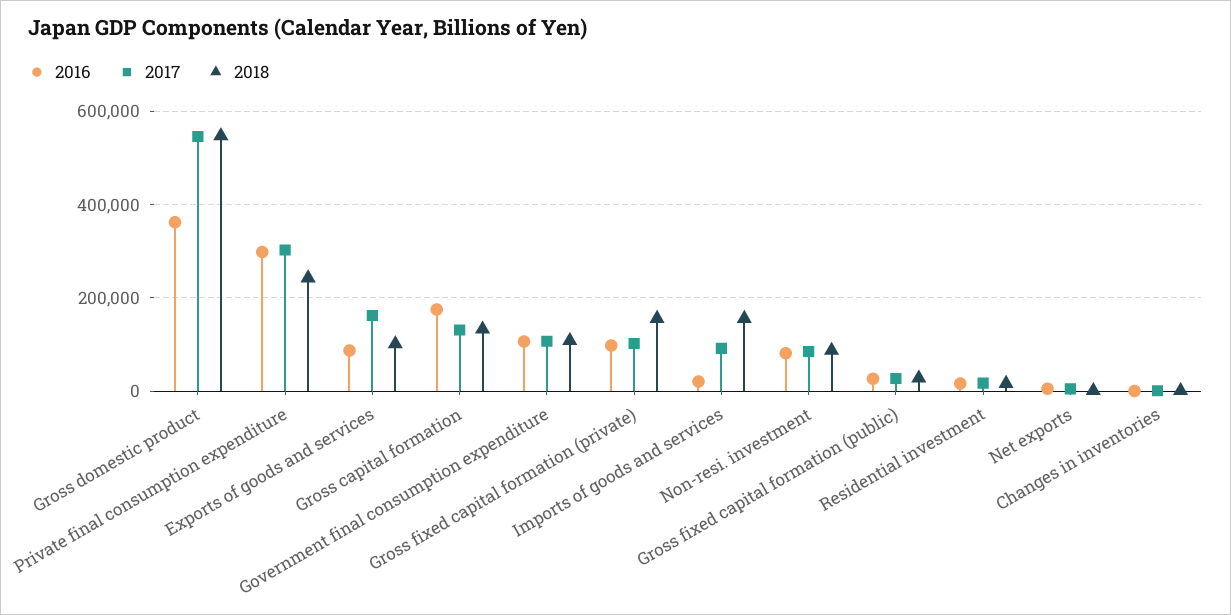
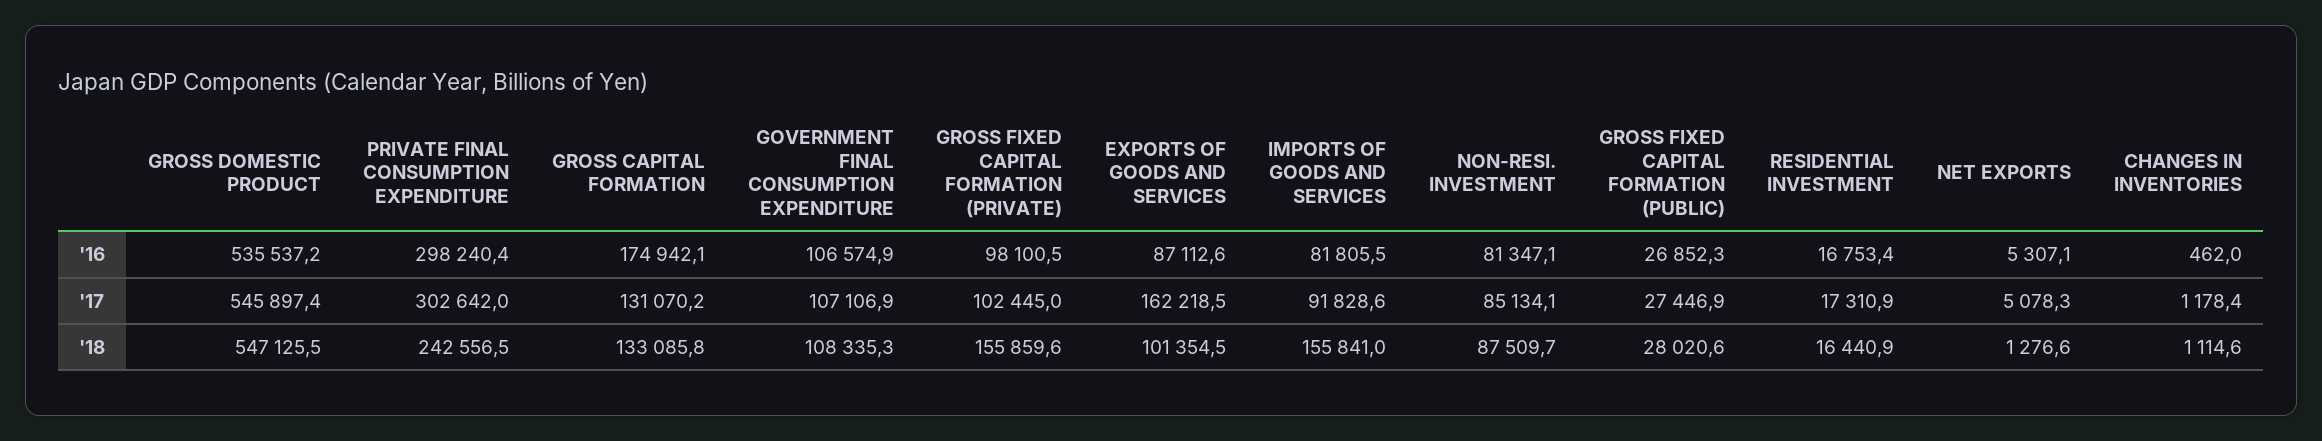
  {
    "2016": {
-     "Gross domestic product": 360000,
+     "Gross domestic product": 535537.2,
      "Private final consumption expenditure": 298240.4,
      "Exports of goods and services": 87112.6,
      "Gross capital formation": 174942.1,
      "Government final consumption expenditure": 106574.9,
      "Gross fixed capital formation (private)": 98100.5,
-     "Imports of goods and services": 20000,
+     "Imports of goods and services": 81805.5,
      "Non-resi. investment": 81347.1,
      "Gross fixed capital formation (public)": 26852.3,
      "Residential investment": 16753.4,
      "Net exports": 5307.1,
      "Changes in inventories": 462
    },
    "2017": {
      "Gross domestic product": 545897.4,
      "Private final consumption expenditure": 302642,
      "Exports of goods and services": 162218.5,
      "Gross capital formation": 131070.2,
      "Government final consumption expenditure": 107106.9,
      "Gross fixed capital formation (private)": 102445,
      "Imports of goods and services": 91828.6,
      "Non-resi. investment": 85134.1,
      "Gross fixed capital formation (public)": 27446.9,
      "Residential investment": 17310.9,
      "Net exports": 5078.3,
      "Changes in inventories": 1178.4
    },
    "2018": {
      "Gross domestic product": 547125.5,
      "Private final consumption expenditure": 242556.5,
      "Exports of goods and services": 101354.5,
      "Gross capital formation": 133085.8,
      "Government final consumption expenditure": 108335.3,
      "Gross fixed capital formation (private)": 155859.6,
      "Imports of goods and services": 155841,
      "Non-resi. investment": 87509.7,
      "Gross fixed capital formation (public)": 28020.6,
      "Residential investment": 16440.9,
      "Net exports": 1276.6,
      "Changes in inventories": 1114.6
    }
  }

